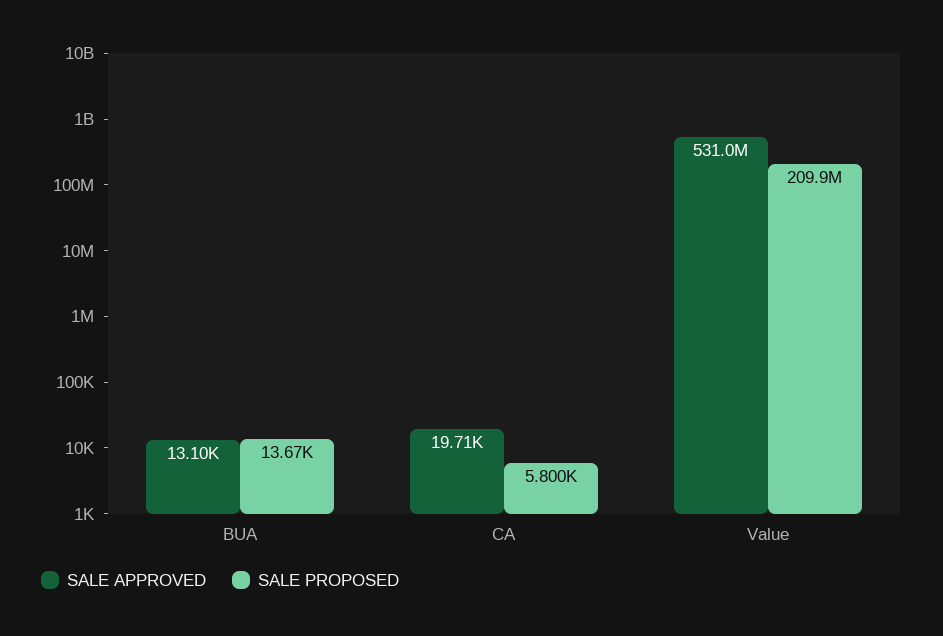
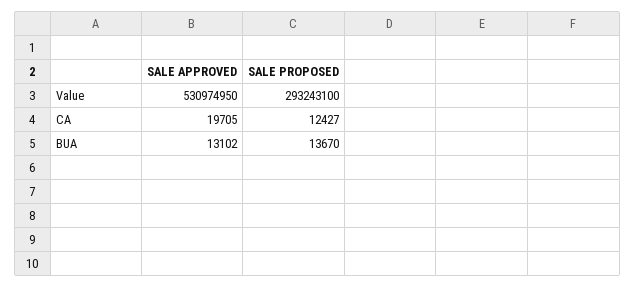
  {
    "SALE APPROVED": {
      "BUA": 13102,
      "CA": 19705,
      "Value": 530974950
    },
    "SALE PROPOSED": {
      "BUA": 13670,
-     "CA": 5800,
+     "CA": 12427,
-     "Value": 209900000
+     "Value": 293243100
    }
  }

